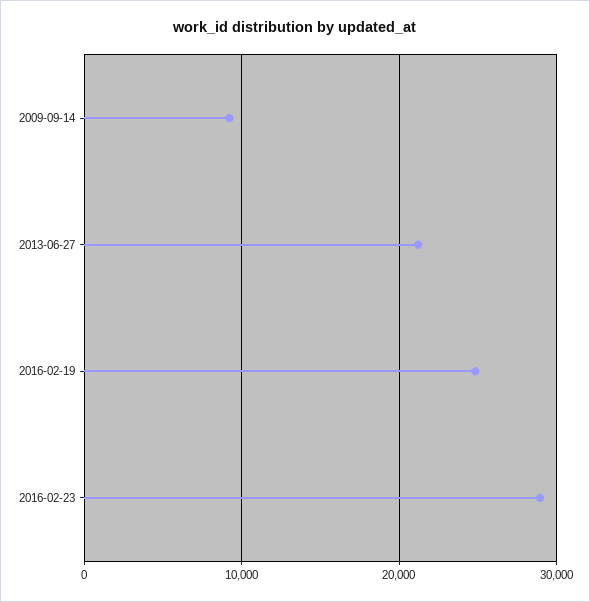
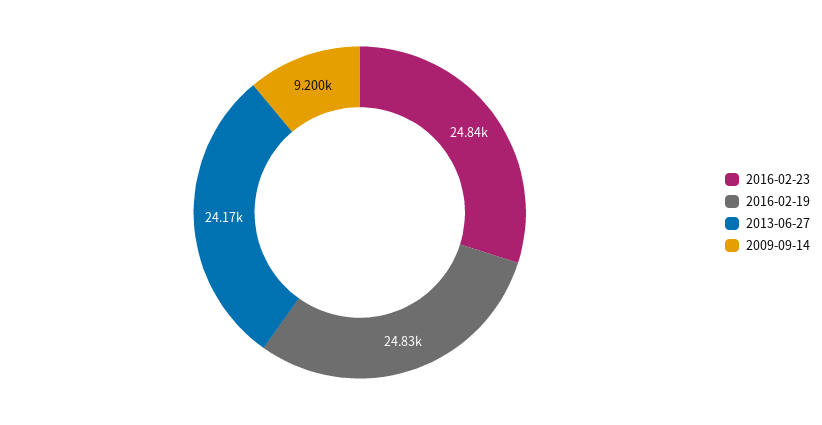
  {
    "2009-09-14": 9200,
-   "2013-06-27": 21000,
+   "2013-06-27": 24170,
    "2016-02-19": 24830,
-   "2016-02-23": 29000
+   "2016-02-23": 24840
  }

